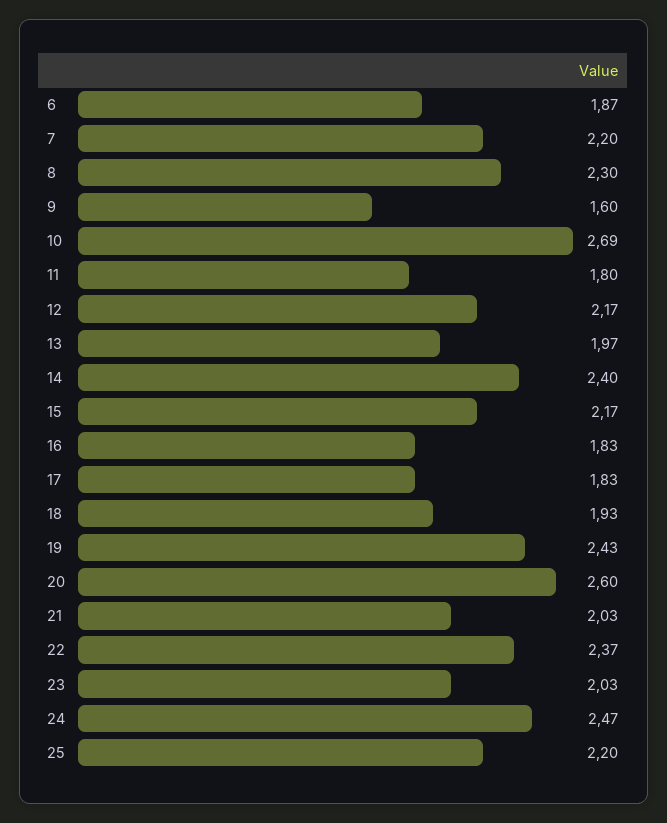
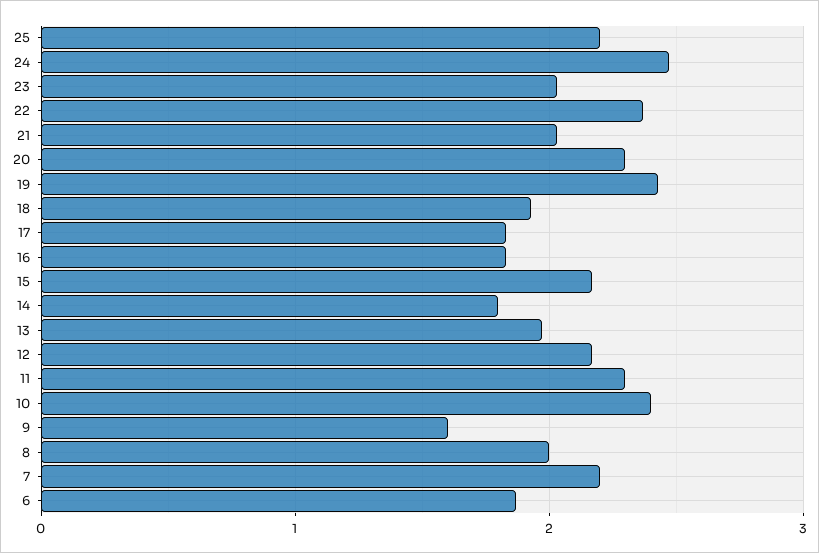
  {
    "6": 1.87,
    "7": 2.2,
-   "8": 2.3,
+   "8": 2,
    "9": 1.6,
-   "10": 2.69,
+   "10": 2.4,
-   "11": 1.8,
+   "11": 2.3,
    "12": 2.17,
    "13": 1.97,
-   "14": 2.4,
+   "14": 1.8,
    "15": 2.17,
    "16": 1.83,
    "17": 1.83,
    "18": 1.93,
    "19": 2.43,
-   "20": 2.6,
+   "20": 2.3,
    "21": 2.03,
    "22": 2.37,
    "23": 2.03,
    "24": 2.47,
    "25": 2.2
  }

